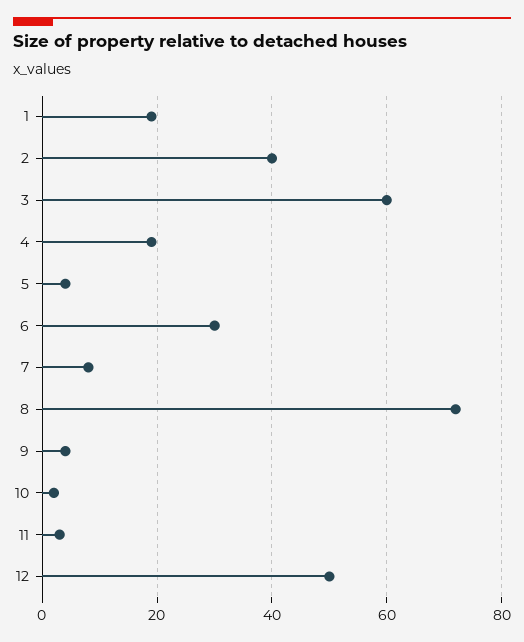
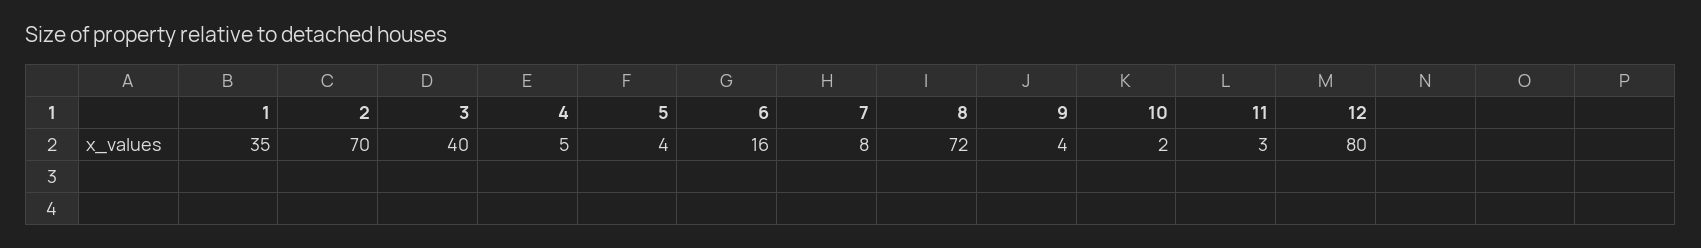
  {
-   "1": 20,
+   "1": 35,
-   "2": 40,
+   "2": 70,
-   "3": 60,
+   "3": 40,
-   "4": 20,
+   "4": 5,
    "5": 4,
-   "6": 30,
+   "6": 16,
    "7": 8,
    "8": 72,
    "9": 4,
    "10": 2,
    "11": 3,
-   "12": 50
+   "12": 80
  }

